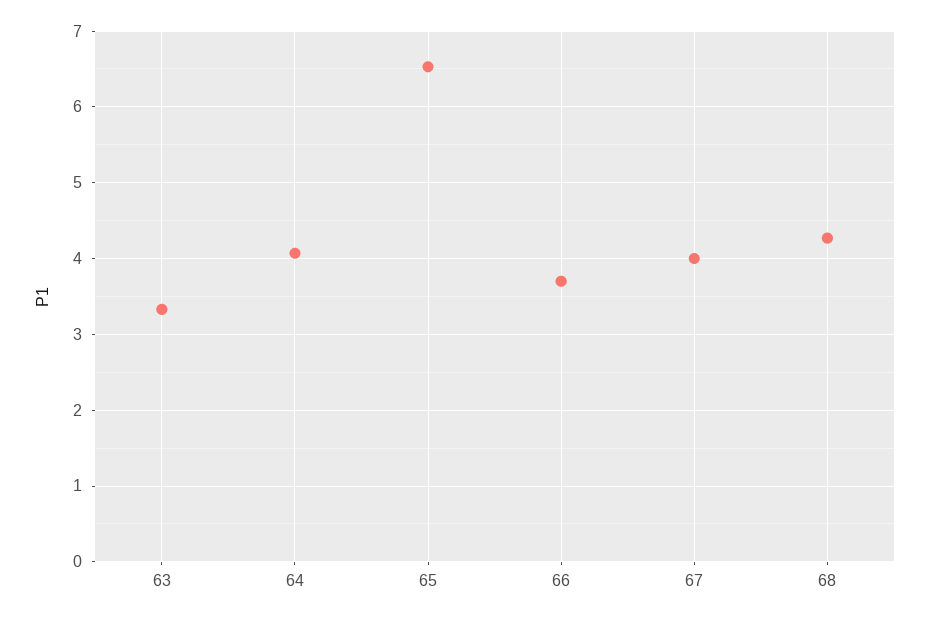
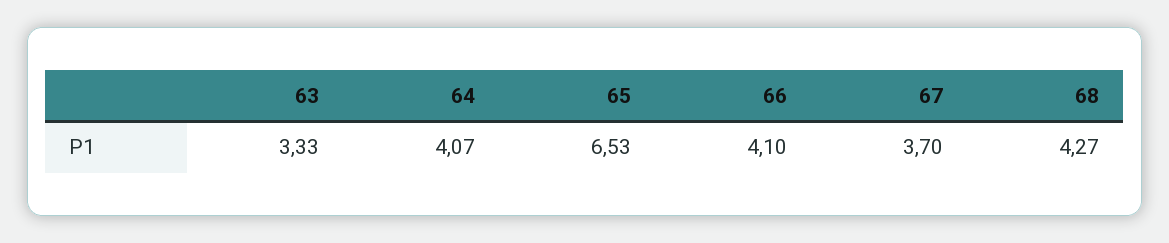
  {
    "63": 3.33,
    "64": 4.07,
    "65": 6.53,
-   "66": 3.7,
+   "66": 4.1,
-   "67": 4,
+   "67": 3.7,
    "68": 4.27
  }

